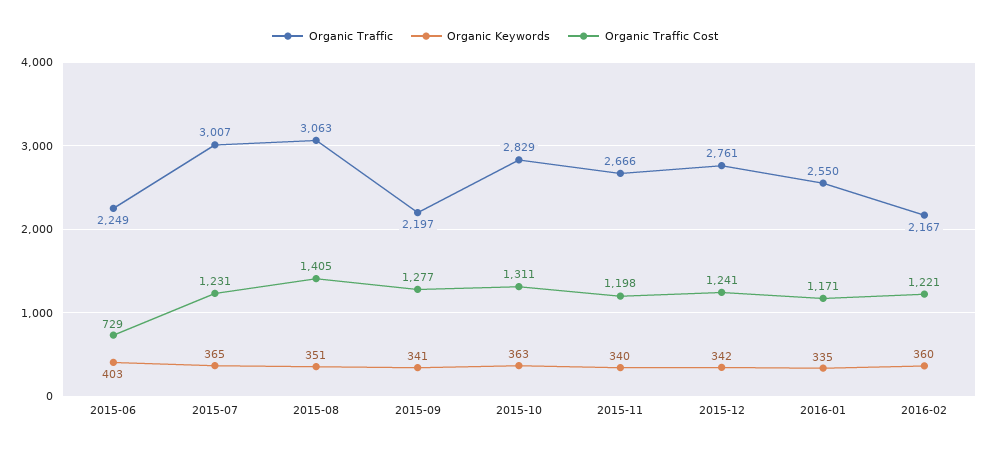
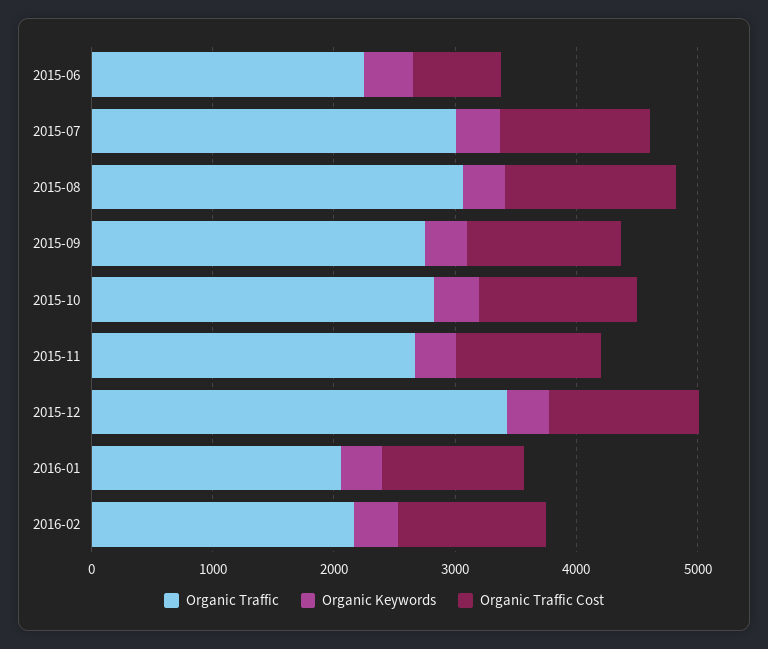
  {
    "Organic Traffic": {
      "2015-06": 2249,
      "2015-07": 3007,
      "2015-08": 3063,
-     "2015-09": 2197,
+     "2015-09": 2800,
      "2015-10": 2829,
      "2015-11": 2666,
-     "2015-12": 2761,
+     "2015-12": 3400,
-     "2016-01": 2550,
+     "2016-01": 2000,
      "2016-02": 2167
    },
    "Organic Keywords": {
      "2015-06": 403,
      "2015-07": 365,
      "2015-08": 351,
      "2015-09": 341,
      "2015-10": 363,
      "2015-11": 340,
      "2015-12": 342,
      "2016-01": 335,
      "2016-02": 360
    },
    "Organic Traffic Cost": {
      "2015-06": 729,
      "2015-07": 1231,
      "2015-08": 1405,
      "2015-09": 1277,
      "2015-10": 1311,
      "2015-11": 1198,
      "2015-12": 1241,
      "2016-01": 1171,
      "2016-02": 1221
    }
  }

